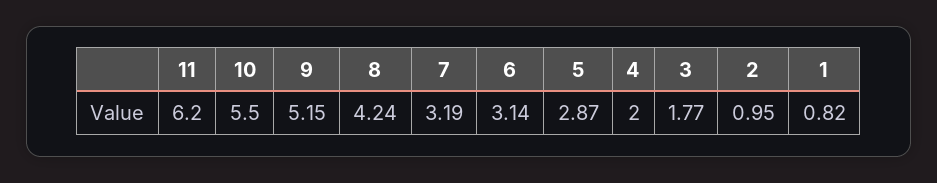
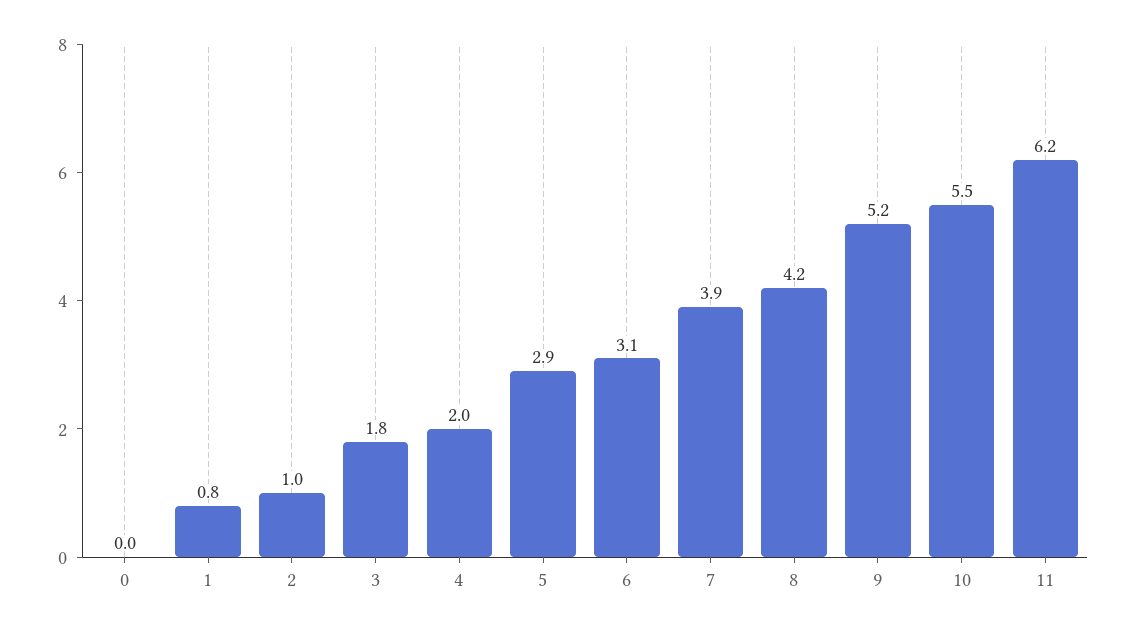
  {
    "11": 6.2,
    "10": 5.5,
    "9": 5.15,
    "8": 4.24,
-   "7": 3.19,
+   "7": 3.9,
    "6": 3.14,
    "5": 2.87,
    "4": 2,
    "3": 1.77,
    "2": 0.95,
-   "1": 0.82
+   "1": 0.82,
+   "0": 0
  }

